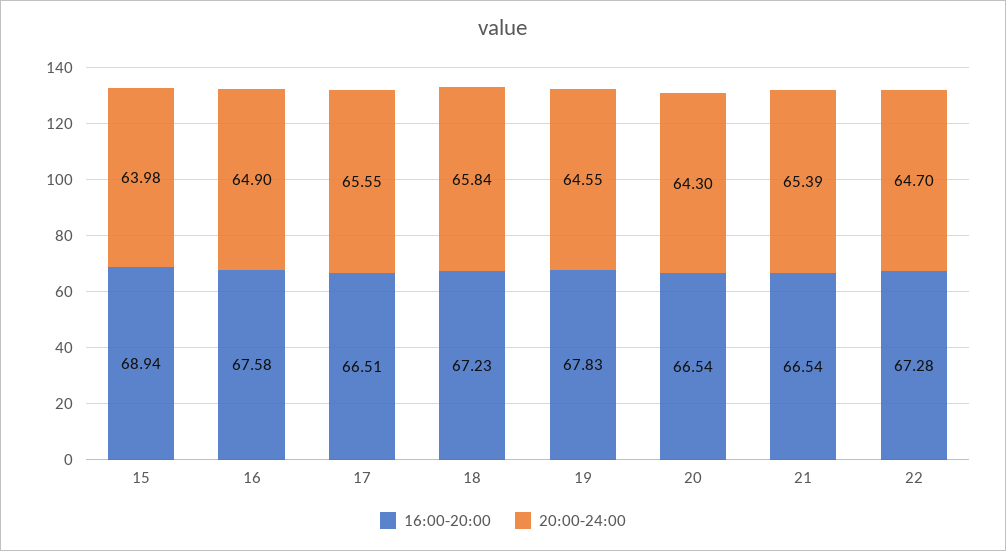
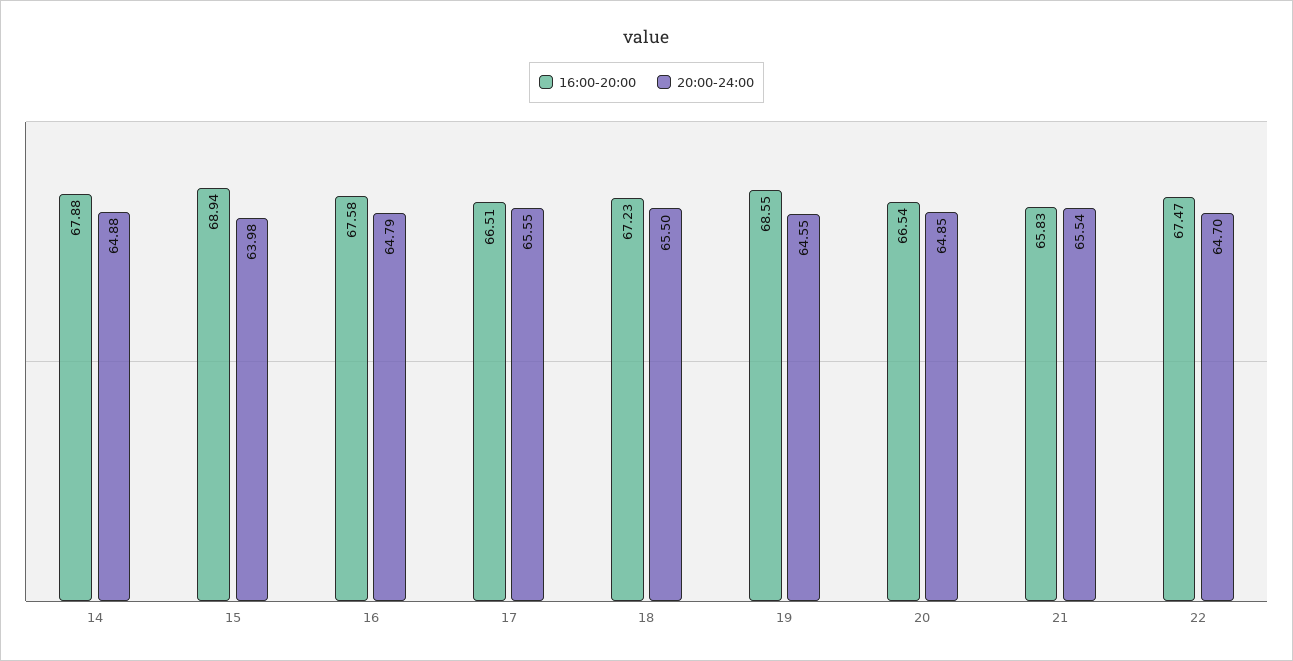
  {
    "16:00-20:00": {
      "15": 68.94,
      "16": 67.58,
      "17": 66.51,
      "18": 67.23,
-     "19": 67.83,
+     "19": 68.55,
      "20": 66.54,
-     "21": 66.54,
+     "21": 65.83,
-     "22": 67.28
+     "22": 67.47,
+     "14": 67.88
    },
    "20:00-24:00": {
      "15": 63.98,
-     "16": 64.9,
+     "16": 64.79,
      "17": 65.55,
-     "18": 65.84,
+     "18": 65.5,
      "19": 64.55,
-     "20": 64.3,
+     "20": 64.85,
-     "21": 65.39,
+     "21": 65.54,
-     "22": 64.7
+     "22": 64.7,
+     "14": 64.88
    }
  }

